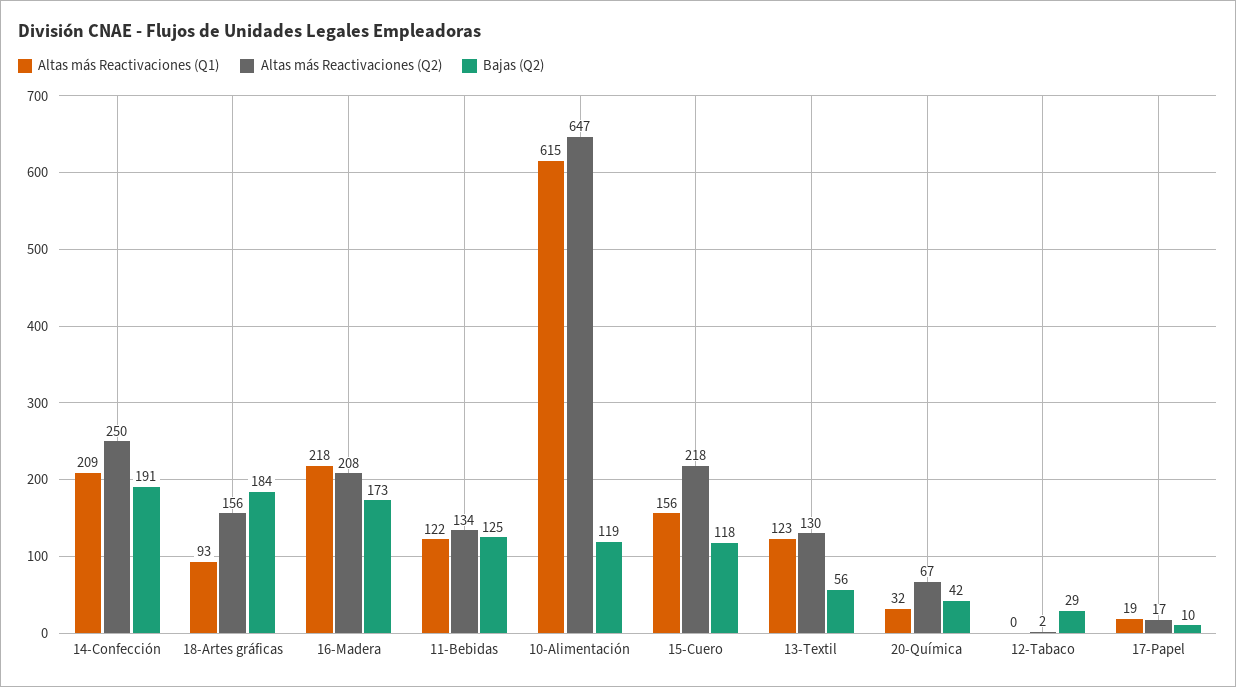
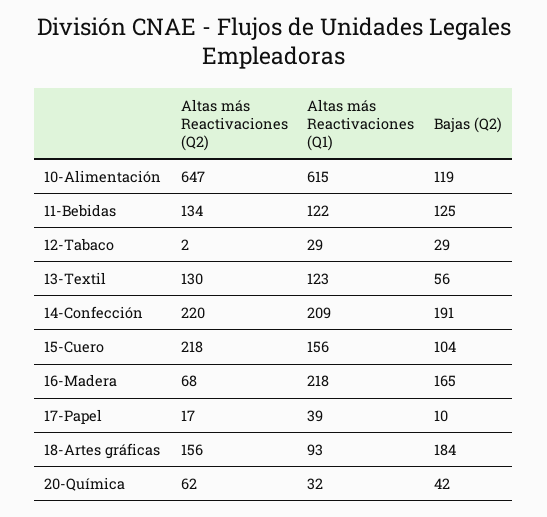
  {
    "Altas más Reactivaciones (Q1)": {
      "14-Confección": 209,
      "18-Artes gráficas": 93,
      "16-Madera": 218,
      "11-Bebidas": 122,
      "10-Alimentación": 615,
      "15-Cuero": 156,
      "13-Textil": 123,
      "20-Química": 32,
-     "12-Tabaco": 0,
+     "12-Tabaco": 29,
-     "17-Papel": 19
+     "17-Papel": 39
    },
    "Altas más Reactivaciones (Q2)": {
-     "14-Confección": 250,
+     "14-Confección": 220,
      "18-Artes gráficas": 156,
-     "16-Madera": 208,
+     "16-Madera": 68,
      "11-Bebidas": 134,
      "10-Alimentación": 647,
      "15-Cuero": 218,
      "13-Textil": 130,
-     "20-Química": 67,
+     "20-Química": 62,
      "12-Tabaco": 2,
      "17-Papel": 17
    },
    "Bajas (Q2)": {
      "14-Confección": 191,
      "18-Artes gráficas": 184,
-     "16-Madera": 173,
+     "16-Madera": 165,
      "11-Bebidas": 125,
      "10-Alimentación": 119,
-     "15-Cuero": 118,
+     "15-Cuero": 104,
      "13-Textil": 56,
      "20-Química": 42,
      "12-Tabaco": 29,
      "17-Papel": 10
    }
  }

